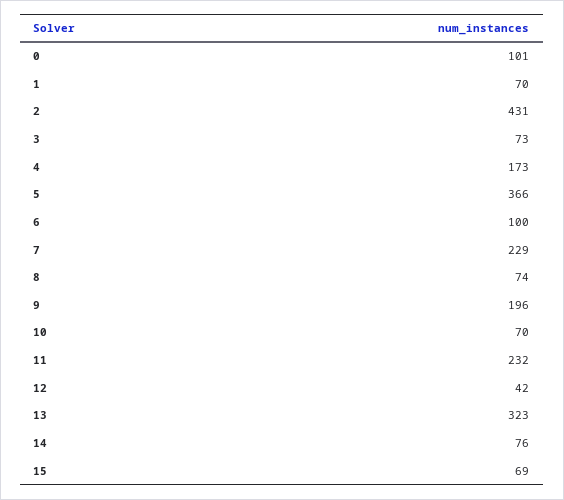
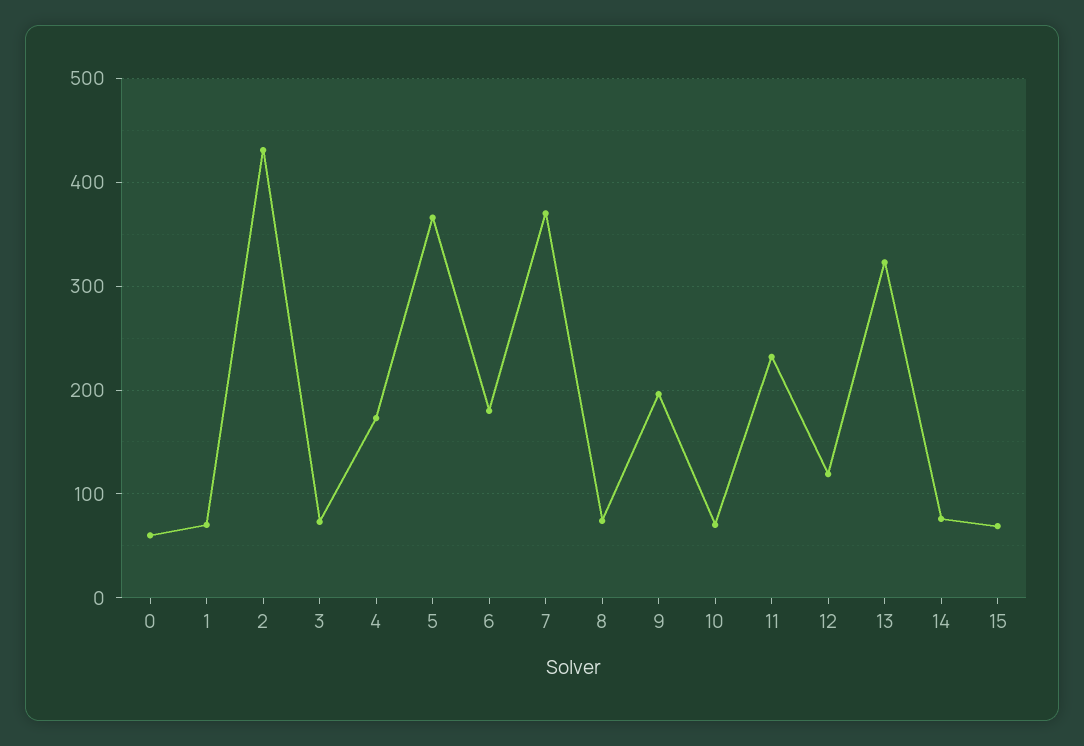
  {
-   "0": 101,
+   "0": 60,
    "1": 70,
    "2": 431,
    "3": 73,
    "4": 173,
    "5": 366,
-   "6": 100,
+   "6": 180,
-   "7": 229,
+   "7": 370,
    "8": 74,
    "9": 196,
    "10": 70,
    "11": 232,
-   "12": 42,
+   "12": 120,
    "13": 323,
    "14": 76,
    "15": 69
  }

